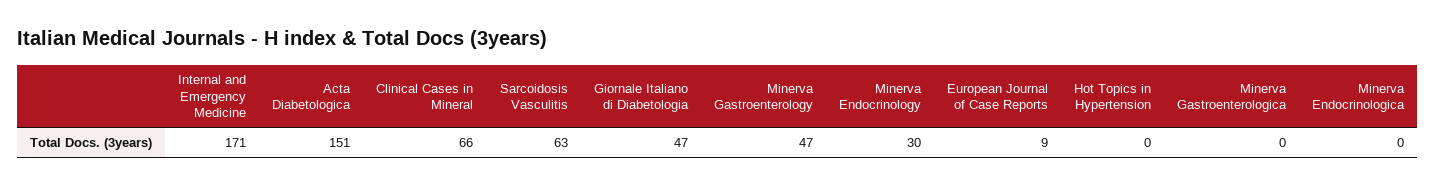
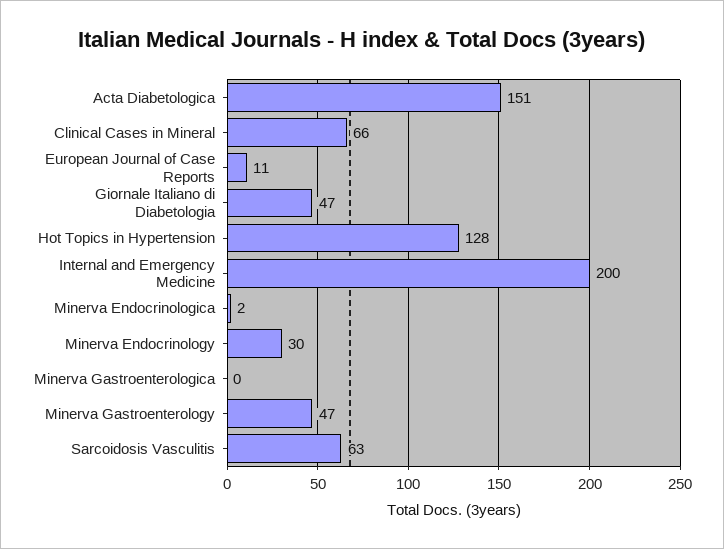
  {
-   "Internal and Emergency Medicine": 171,
+   "Internal and Emergency Medicine": 200,
    "Acta Diabetologica": 151,
    "Clinical Cases in Mineral": 66,
    "Sarcoidosis Vasculitis": 63,
    "Giornale Italiano di Diabetologia": 47,
    "Minerva Gastroenterology": 47,
    "Minerva Endocrinology": 30,
-   "European Journal of Case Reports": 9,
+   "European Journal of Case Reports": 11,
-   "Hot Topics in Hypertension": 0,
+   "Hot Topics in Hypertension": 128,
    "Minerva Gastroenterologica": 0,
-   "Minerva Endocrinologica": 0
+   "Minerva Endocrinologica": 2
  }

